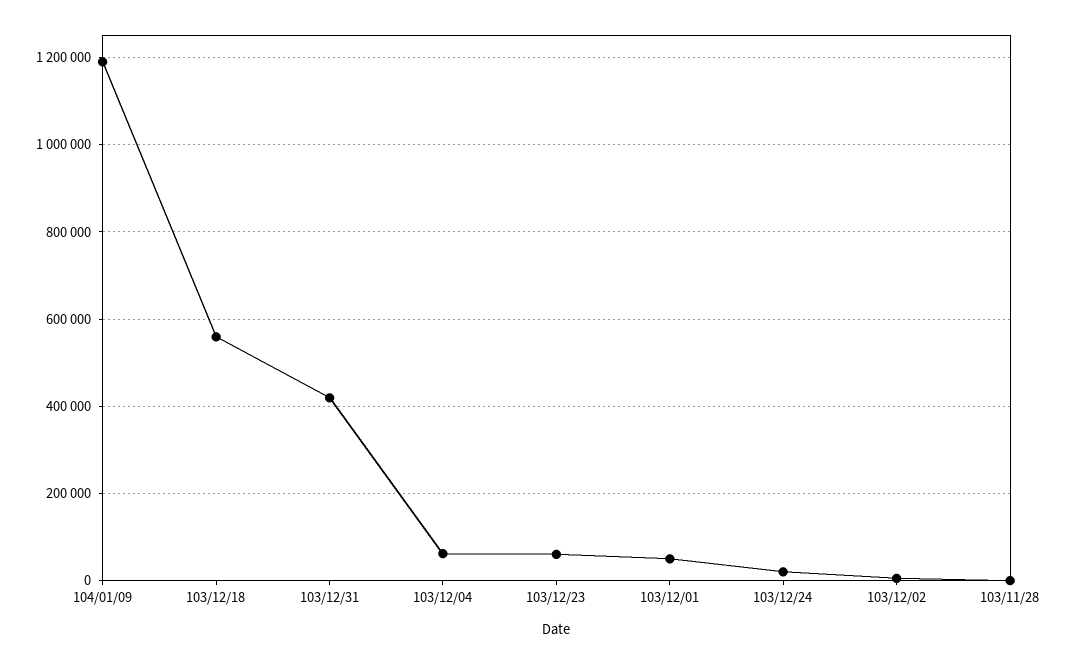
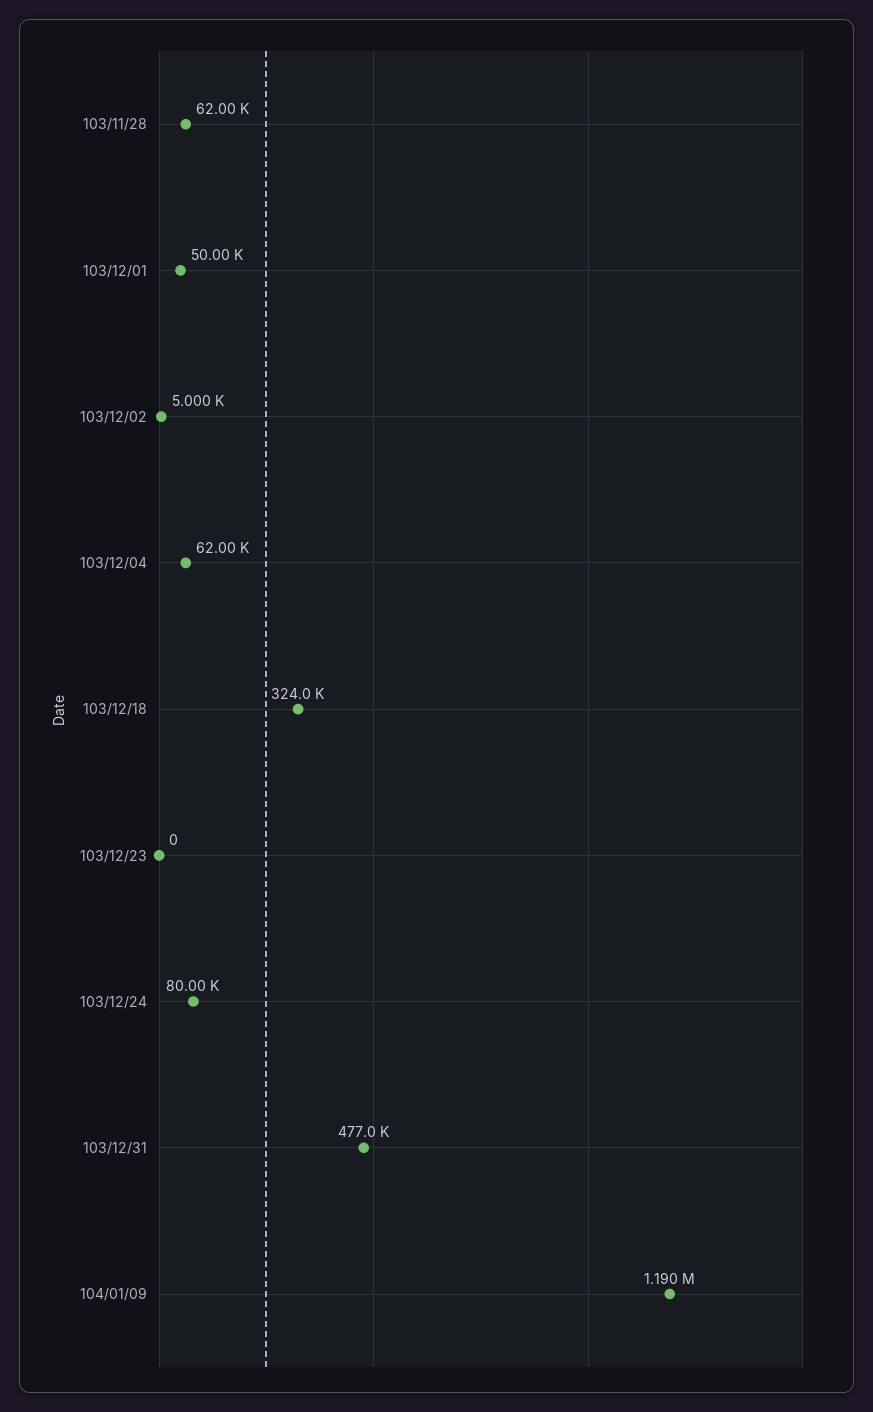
  {
    "104/01/09": 1190000,
-   "103/12/18": 560000,
+   "103/12/18": 324000,
-   "103/12/31": 420000,
+   "103/12/31": 477000,
    "103/12/04": 62000,
-   "103/12/23": 60000,
+   "103/12/23": 0,
    "103/12/01": 50000,
-   "103/12/24": 20000,
+   "103/12/24": 80000,
    "103/12/02": 5000,
-   "103/11/28": 0
+   "103/11/28": 62000
  }

